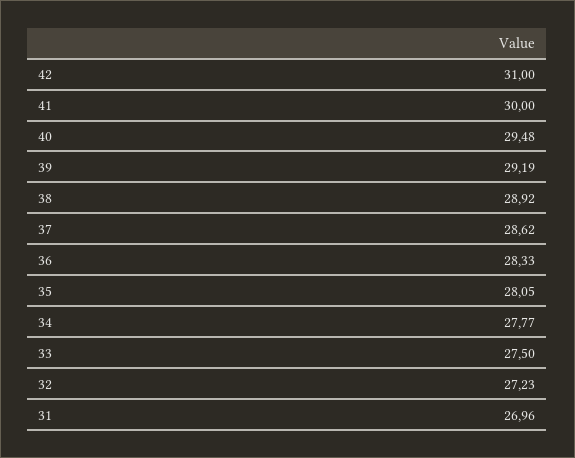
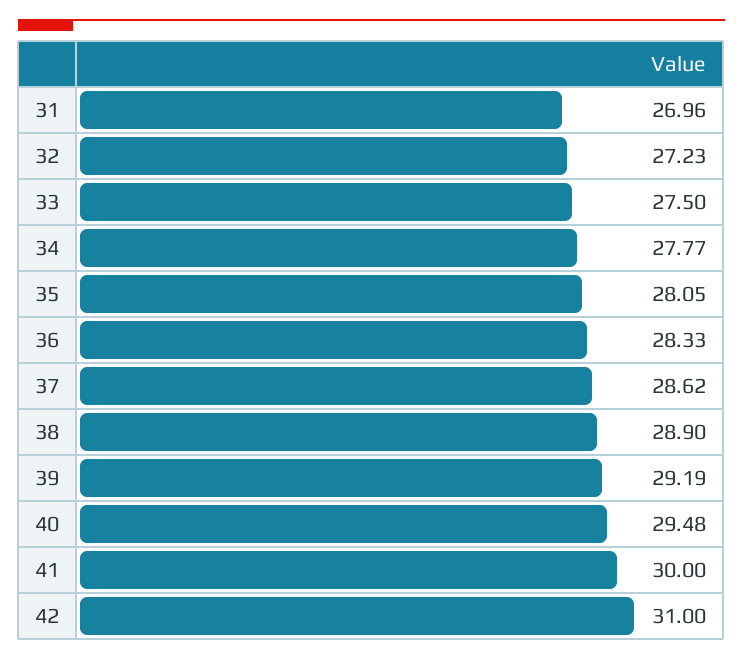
  {
    "42": 31,
    "41": 30,
    "40": 29.48,
    "39": 29.19,
-   "38": 28.92,
+   "38": 28.9,
    "37": 28.62,
    "36": 28.33,
    "35": 28.05,
    "34": 27.77,
    "33": 27.5,
    "32": 27.23,
    "31": 26.96
  }

